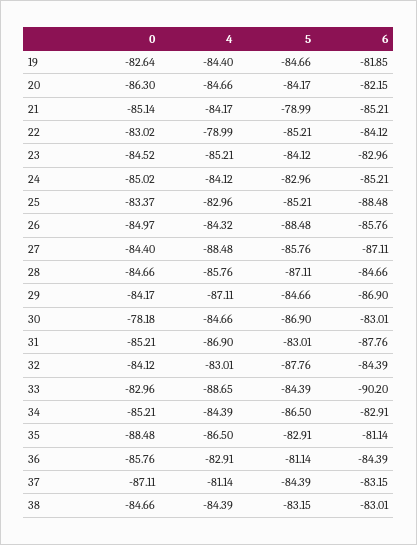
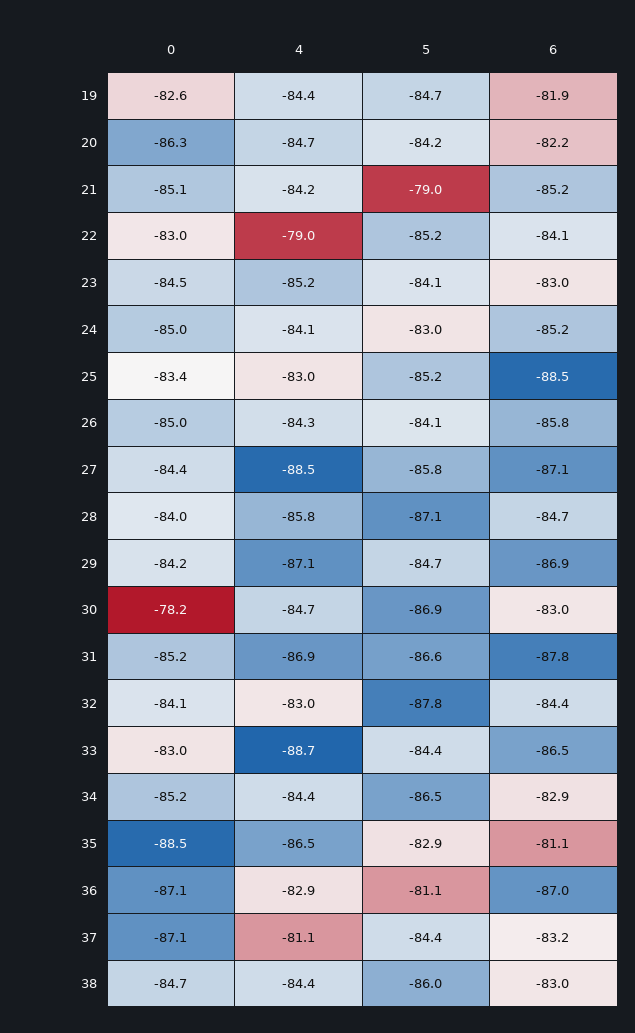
  {
    "0": {
      "19": -82.64,
      "20": -86.3,
      "21": -85.14,
      "22": -83.02,
      "23": -84.52,
      "24": -85.02,
      "25": -83.37,
      "26": -84.97,
      "27": -84.4,
-     "28": -84.66,
+     "28": -84,
      "29": -84.17,
      "30": -78.18,
      "31": -85.21,
      "32": -84.12,
      "33": -82.96,
      "34": -85.21,
      "35": -88.48,
-     "36": -85.76,
+     "36": -87.1,
      "37": -87.11,
      "38": -84.66
    },
    "4": {
      "19": -84.4,
      "20": -84.66,
      "21": -84.17,
      "22": -78.99,
      "23": -85.21,
      "24": -84.12,
      "25": -82.96,
      "26": -84.32,
      "27": -88.48,
      "28": -85.76,
      "29": -87.11,
      "30": -84.66,
      "31": -86.9,
      "32": -83.01,
      "33": -88.65,
      "34": -84.39,
      "35": -86.5,
      "36": -82.91,
      "37": -81.14,
      "38": -84.39
    },
    "5": {
      "19": -84.66,
      "20": -84.17,
      "21": -78.99,
      "22": -85.21,
      "23": -84.12,
      "24": -82.96,
      "25": -85.21,
-     "26": -88.48,
+     "26": -84.1,
      "27": -85.76,
      "28": -87.11,
      "29": -84.66,
      "30": -86.9,
-     "31": -83.01,
+     "31": -86.6,
      "32": -87.76,
      "33": -84.39,
      "34": -86.5,
      "35": -82.91,
      "36": -81.14,
      "37": -84.39,
-     "38": -83.15
+     "38": -86
    },
    "6": {
      "19": -81.85,
      "20": -82.15,
      "21": -85.21,
      "22": -84.12,
      "23": -82.96,
      "24": -85.21,
      "25": -88.48,
      "26": -85.76,
      "27": -87.11,
      "28": -84.66,
      "29": -86.9,
      "30": -83.01,
      "31": -87.76,
      "32": -84.39,
-     "33": -90.2,
+     "33": -86.5,
      "34": -82.91,
      "35": -81.14,
-     "36": -84.39,
+     "36": -87,
      "37": -83.15,
      "38": -83.01
    }
  }

